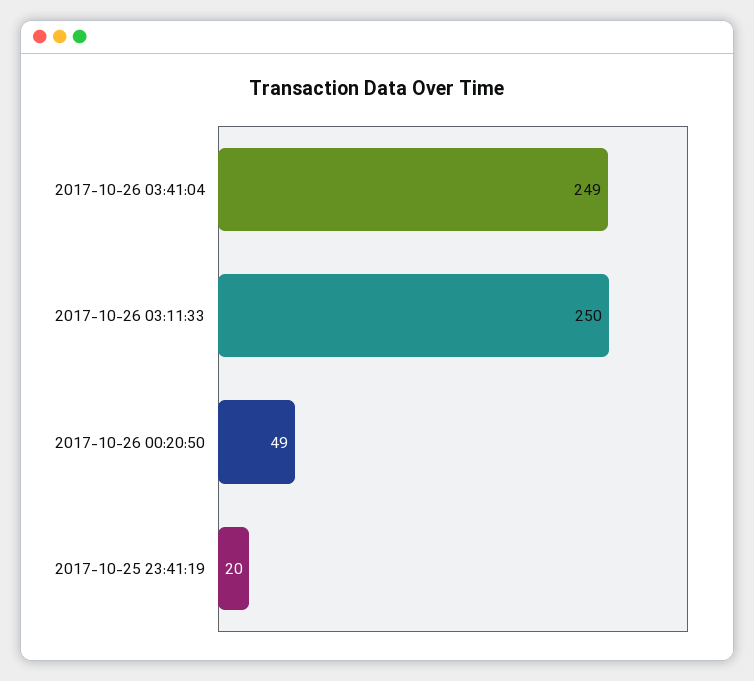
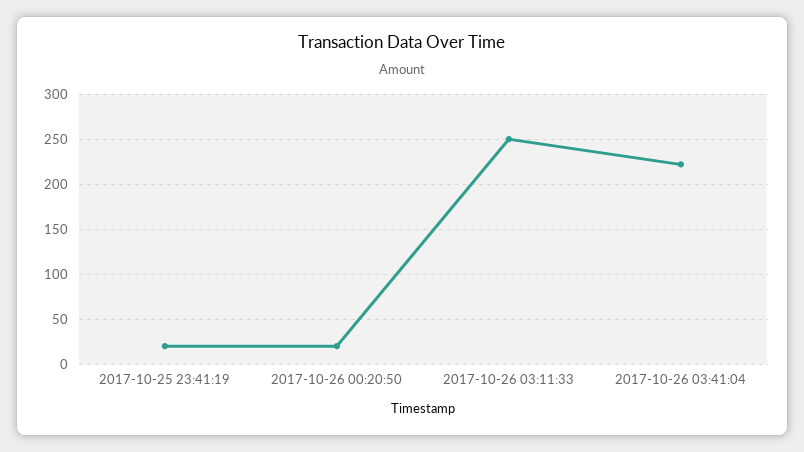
  {
-   "2017-10-26 03:41:04": 249,
+   "2017-10-26 03:41:04": 220,
    "2017-10-26 03:11:33": 250,
-   "2017-10-26 00:20:50": 49,
+   "2017-10-26 00:20:50": 20,
    "2017-10-25 23:41:19": 20
  }

